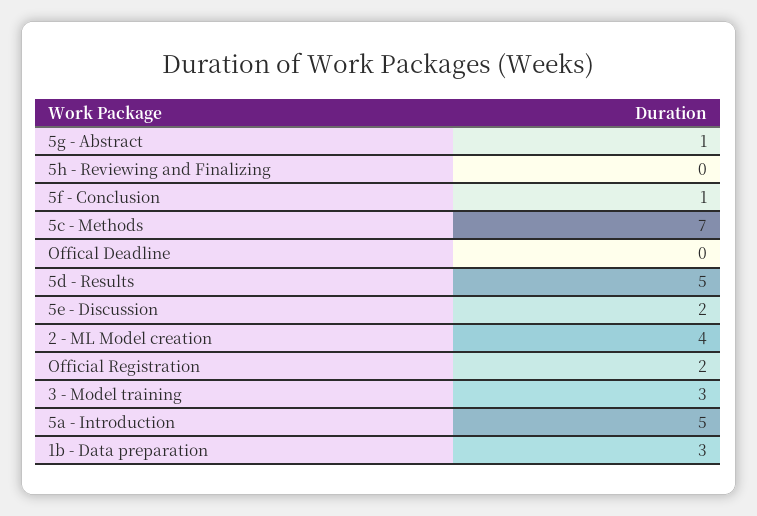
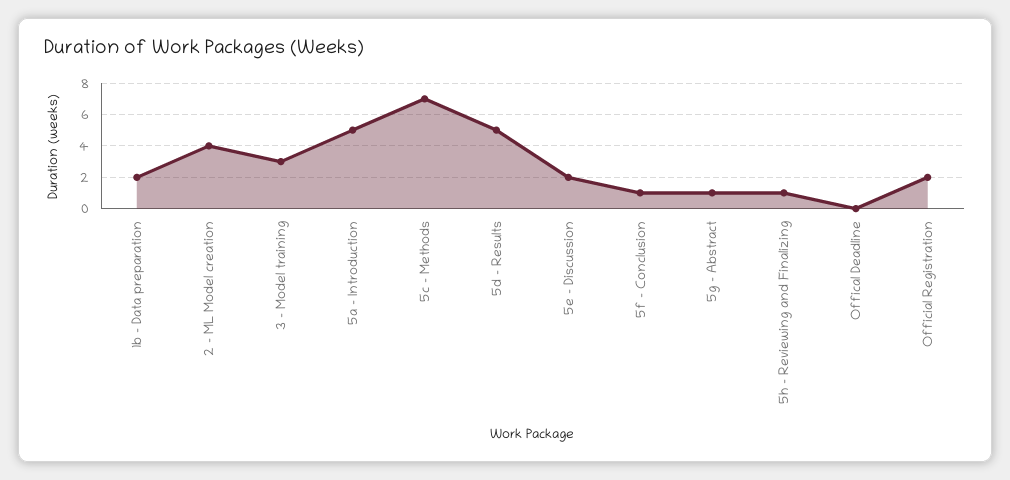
  {
    "5g - Abstract": 1,
-   "5h - Reviewing and Finalizing": 0,
+   "5h - Reviewing and Finalizing": 1,
    "5f - Conclusion": 1,
    "5c - Methods": 7,
    "Offical Deadline": 0,
    "5d - Results": 5,
    "5e - Discussion": 2,
    "2 - ML Model creation": 4,
    "Official Registration": 2,
    "3 - Model training": 3,
    "5a - Introduction": 5,
-   "1b - Data preparation": 3
+   "1b - Data preparation": 2
  }

